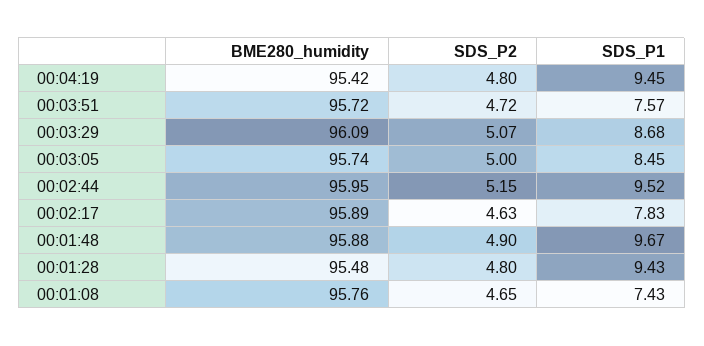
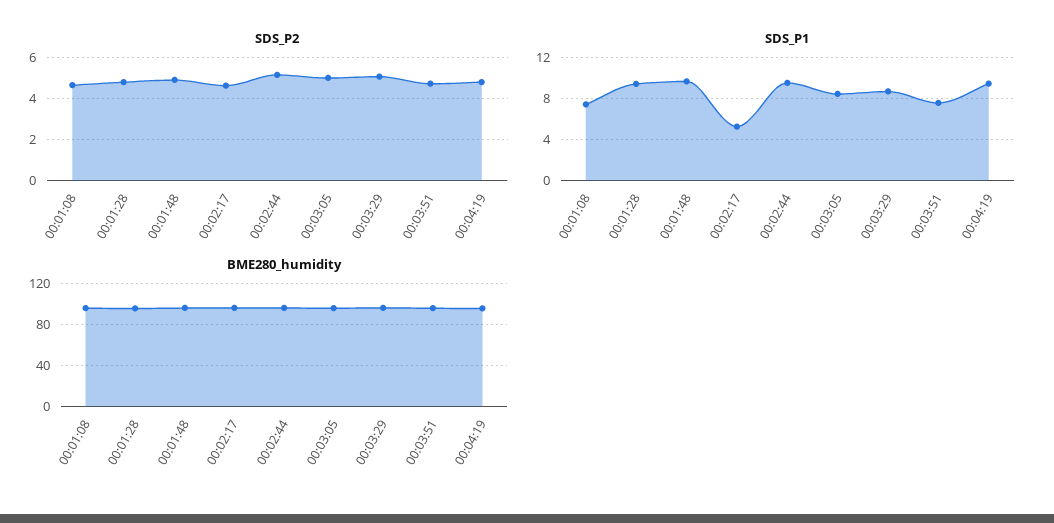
  {
    "BME280_humidity": {
      "00:04:19": 95.42,
      "00:03:51": 95.72,
      "00:03:29": 96.09,
      "00:03:05": 95.74,
      "00:02:44": 95.95,
      "00:02:17": 95.89,
      "00:01:48": 95.88,
      "00:01:28": 95.48,
      "00:01:08": 95.76
    },
    "SDS_P2": {
      "00:04:19": 4.8,
      "00:03:51": 4.72,
      "00:03:29": 5.07,
      "00:03:05": 5,
      "00:02:44": 5.15,
      "00:02:17": 4.63,
      "00:01:48": 4.9,
      "00:01:28": 4.8,
      "00:01:08": 4.65
    },
    "SDS_P1": {
      "00:04:19": 9.45,
      "00:03:51": 7.57,
      "00:03:29": 8.68,
      "00:03:05": 8.45,
      "00:02:44": 9.52,
-     "00:02:17": 7.83,
+     "00:02:17": 5,
      "00:01:48": 9.67,
      "00:01:28": 9.43,
      "00:01:08": 7.43
    }
  }

